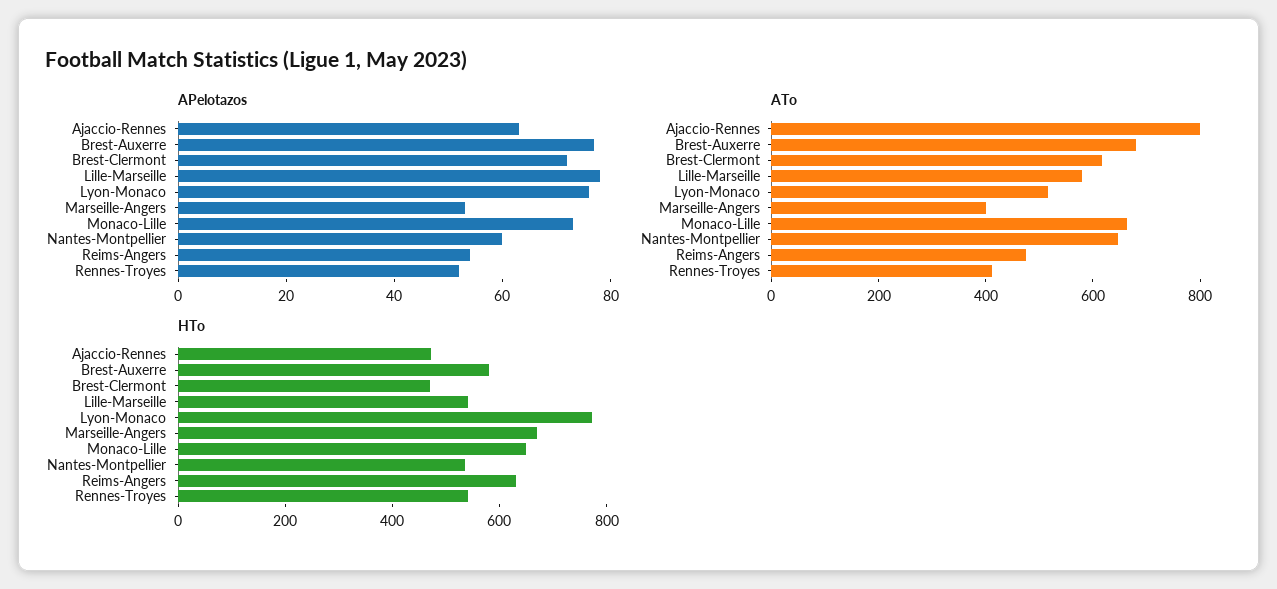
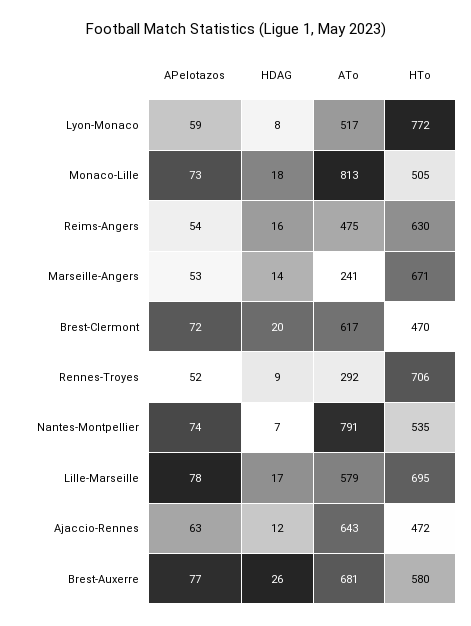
  {
    "APelotazos": {
      "Ajaccio-Rennes": 63,
      "Brest-Auxerre": 77,
      "Brest-Clermont": 72,
      "Lille-Marseille": 78,
-     "Lyon-Monaco": 75,
+     "Lyon-Monaco": 59,
      "Marseille-Angers": 53,
      "Monaco-Lille": 73,
-     "Nantes-Montpellier": 60,
+     "Nantes-Montpellier": 74,
      "Reims-Angers": 54,
      "Rennes-Troyes": 52
    },
    "ATo": {
-     "Ajaccio-Rennes": 800,
+     "Ajaccio-Rennes": 643,
      "Brest-Auxerre": 681,
      "Brest-Clermont": 617,
      "Lille-Marseille": 579,
      "Lyon-Monaco": 517,
-     "Marseille-Angers": 400,
+     "Marseille-Angers": 241,
-     "Monaco-Lille": 650,
+     "Monaco-Lille": 813,
-     "Nantes-Montpellier": 650,
+     "Nantes-Montpellier": 791,
      "Reims-Angers": 475,
-     "Rennes-Troyes": 400
+     "Rennes-Troyes": 292
    },
    "HTo": {
      "Ajaccio-Rennes": 472,
      "Brest-Auxerre": 580,
      "Brest-Clermont": 470,
-     "Lille-Marseille": 550,
+     "Lille-Marseille": 695,
      "Lyon-Monaco": 772,
      "Marseille-Angers": 671,
-     "Monaco-Lille": 650,
+     "Monaco-Lille": 505,
      "Nantes-Montpellier": 535,
      "Reims-Angers": 630,
-     "Rennes-Troyes": 550
+     "Rennes-Troyes": 706
-   }
+   },
+   "HDAG": {
+     "Lyon-Monaco": 8,
+     "Monaco-Lille": 18,
+     "Reims-Angers": 16,
+     "Marseille-Angers": 14,
+     "Brest-Clermont": 20,
+     "Rennes-Troyes": 9,
+     "Nantes-Montpellier": 7,
+     "Lille-Marseille": 17,
+     "Ajaccio-Rennes": 12,
+     "Brest-Auxerre": 26
+   }
  }

